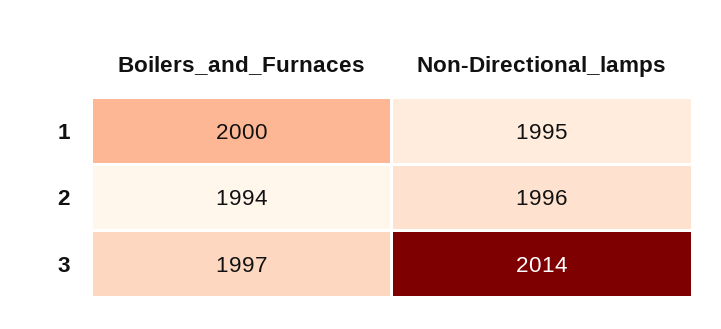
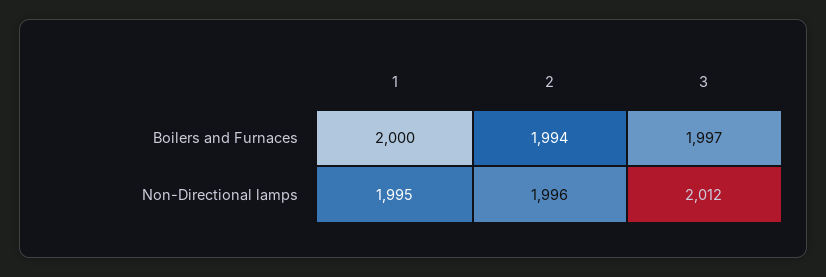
  {
    "Boilers_and_Furnaces": {
      "1": 2000,
      "2": 1994,
      "3": 1997
    },
    "Non-Directional_lamps": {
      "1": 1995,
      "2": 1996,
-     "3": 2014
+     "3": 2012
    }
  }

